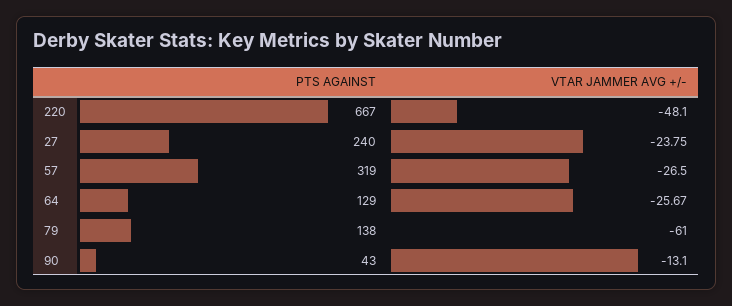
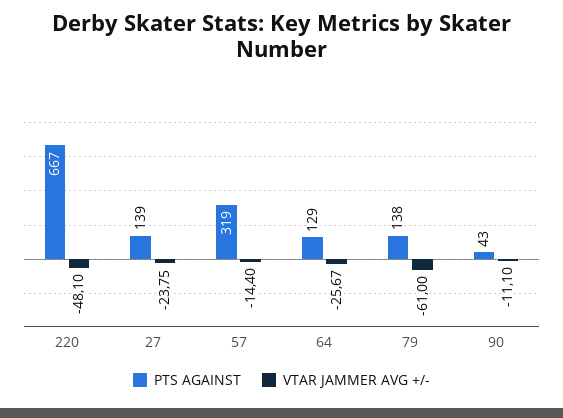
  {
    "PTS AGAINST": {
      "220": 667,
-     "27": 240,
+     "27": 139,
      "57": 319,
      "64": 129,
      "79": 138,
      "90": 43
    },
    "VTAR JAMMER AVG +/-": {
      "220": -48.1,
      "27": -23.75,
-     "57": -26.5,
+     "57": -14.4,
      "64": -25.67,
      "79": -61,
-     "90": -13.1
+     "90": -11.1
    }
  }

